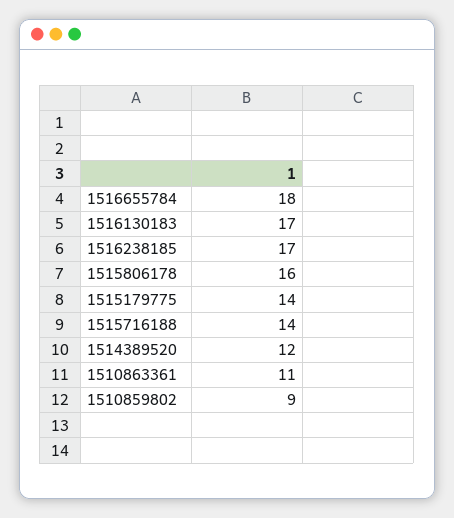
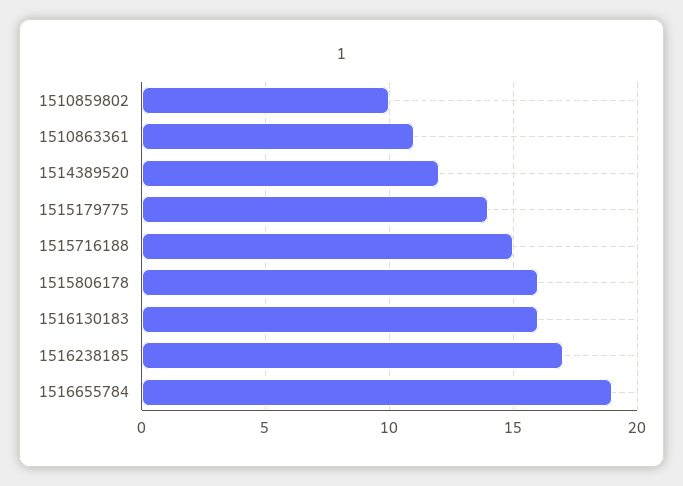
  {
-   "1516655784": 18,
+   "1516655784": 19,
-   "1516130183": 17,
+   "1516130183": 16,
    "1516238185": 17,
    "1515806178": 16,
    "1515179775": 14,
-   "1515716188": 14,
+   "1515716188": 15,
    "1514389520": 12,
    "1510863361": 11,
-   "1510859802": 9
+   "1510859802": 10
  }

